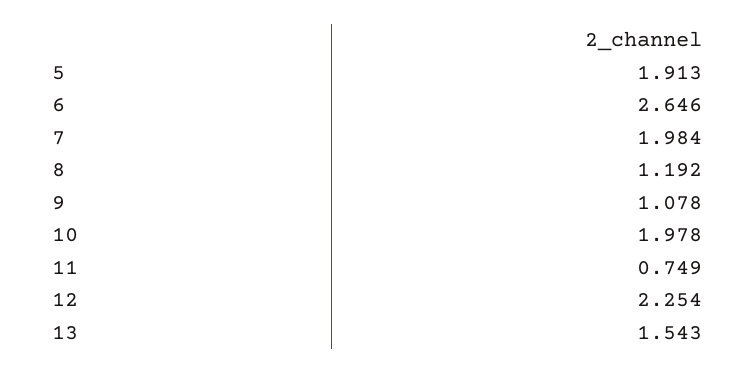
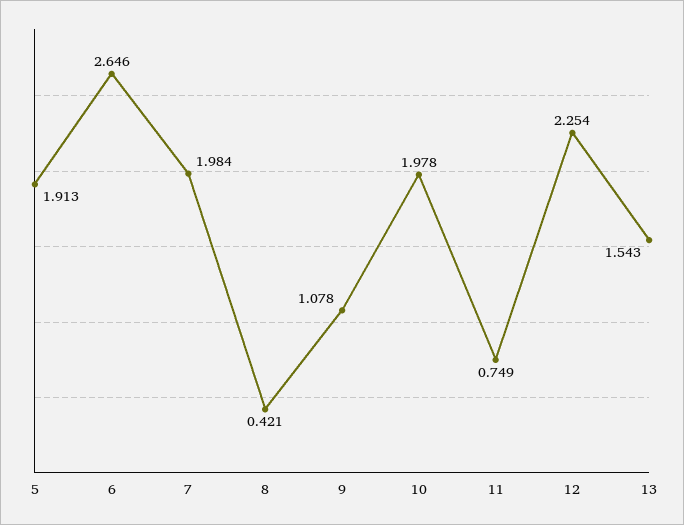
  {
    "5": 1.913,
    "6": 2.646,
    "7": 1.984,
-   "8": 1.192,
+   "8": 0.421,
    "9": 1.078,
    "10": 1.978,
    "11": 0.749,
    "12": 2.254,
    "13": 1.543
  }

